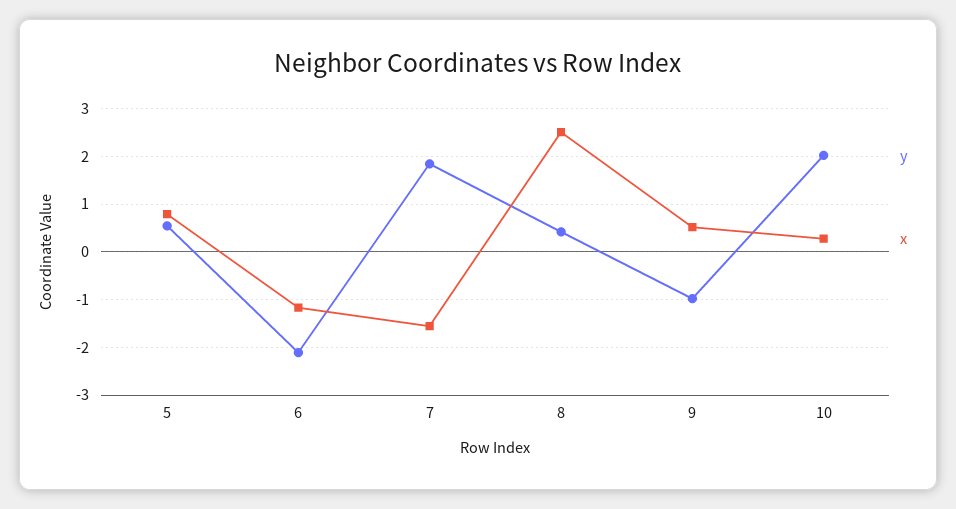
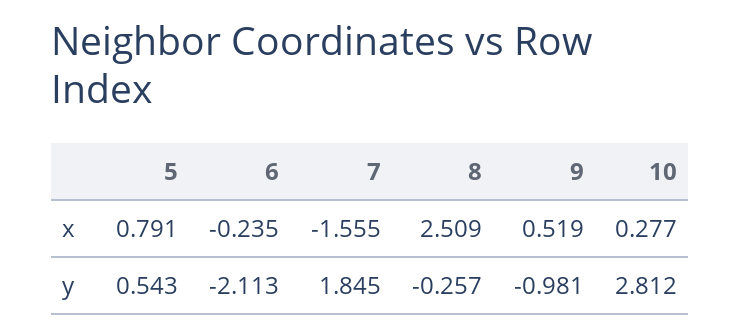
  {
    "y": {
      "5": 0.543,
      "6": -2.113,
      "7": 1.845,
-     "8": 0.4,
+     "8": -0.257,
      "9": -0.981,
-     "10": 2
+     "10": 2.812
    },
    "x": {
      "5": 0.791,
-     "6": -1.2,
+     "6": -0.235,
      "7": -1.555,
      "8": 2.509,
      "9": 0.519,
      "10": 0.277
    }
  }

